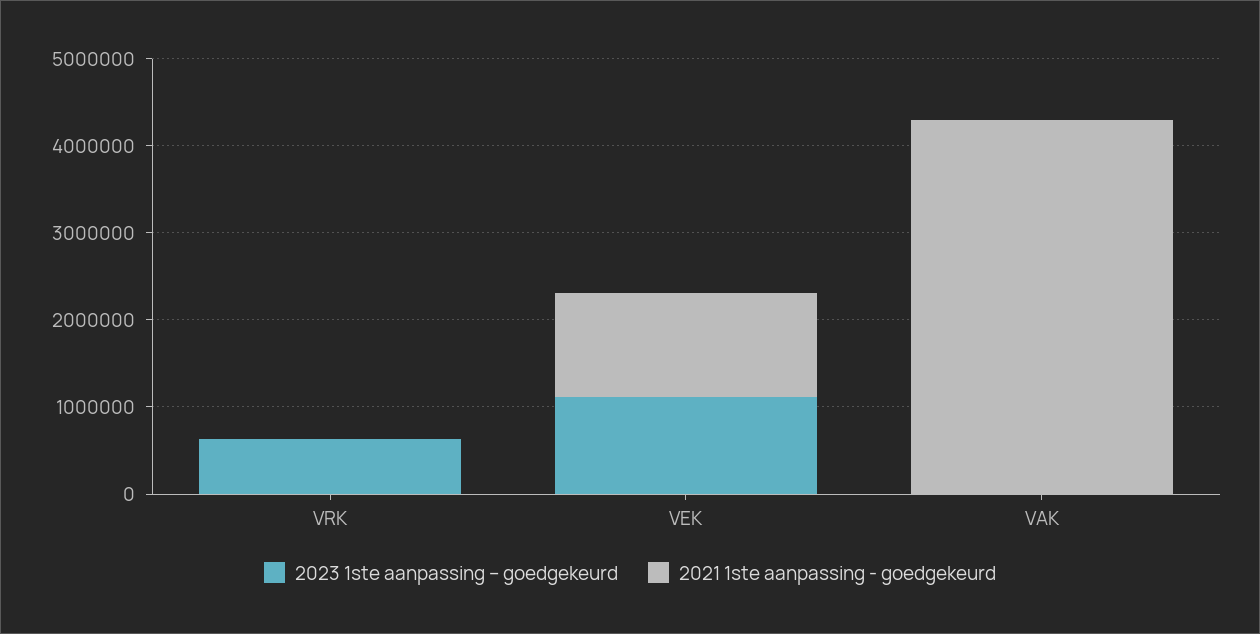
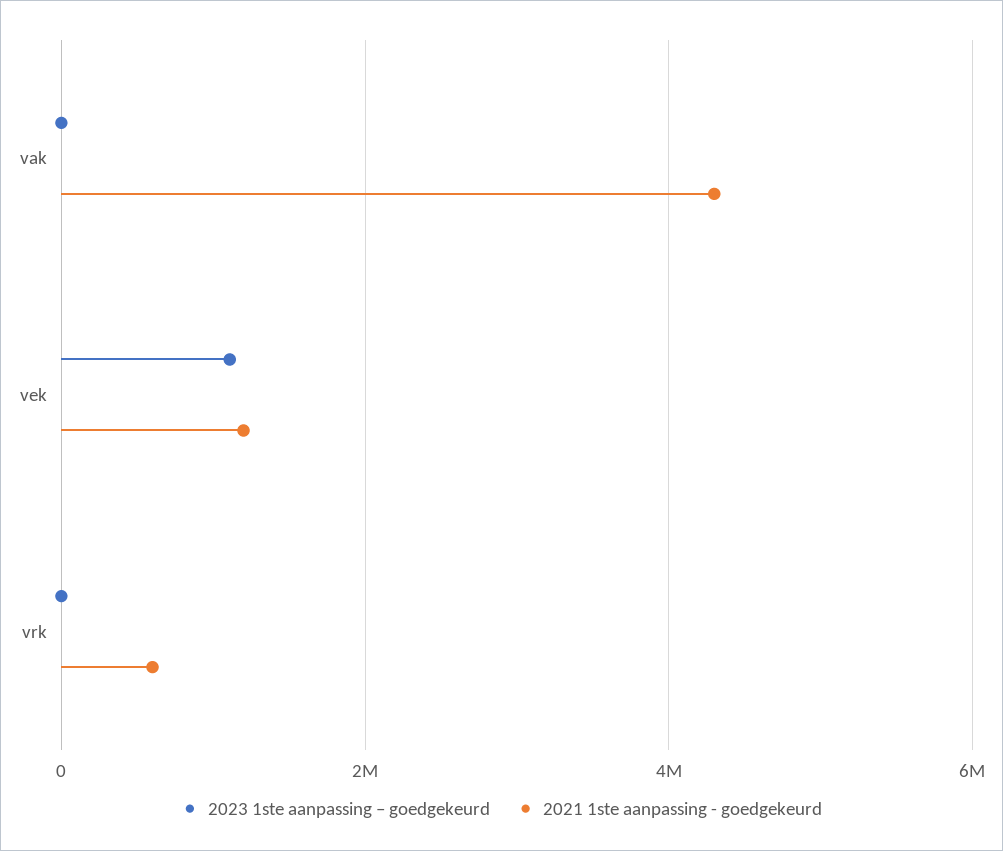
  {
    "2023 1ste aanpassing – goedgekeurd": {
-     "VRK": 600000,
+     "VRK": 0,
      "VEK": 1200000,
      "VAK": 0
    },
    "2021 1ste aanpassing - goedgekeurd": {
-     "VRK": 0,
+     "VRK": 600000,
      "VEK": 1200000,
      "VAK": 4400000
    }
  }

